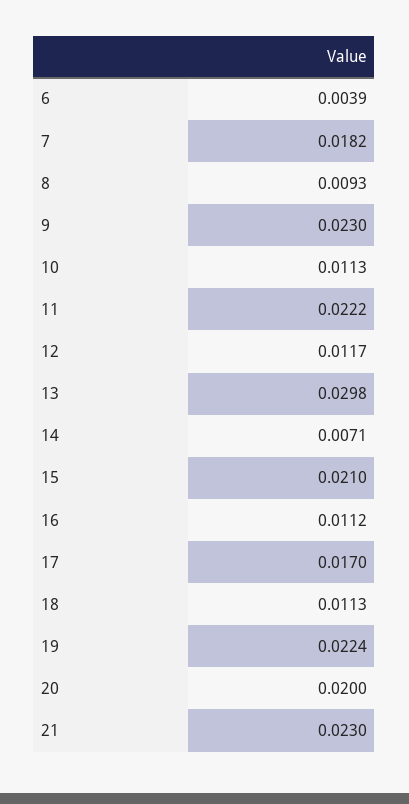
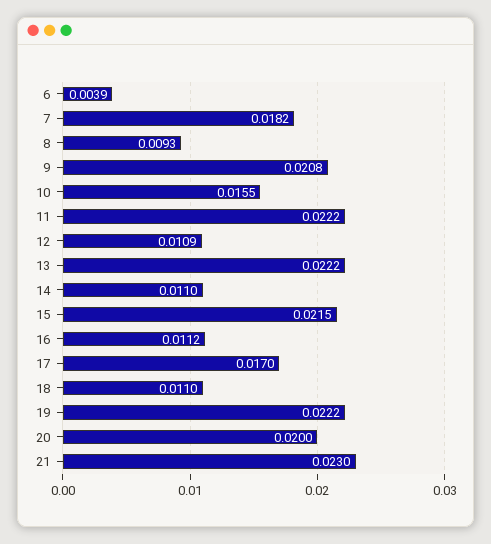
  {
    "6": 0.0039,
    "7": 0.0182,
    "8": 0.0093,
-   "9": 0.023,
+   "9": 0.0208,
-   "10": 0.0113,
+   "10": 0.0155,
    "11": 0.0222,
-   "12": 0.0117,
+   "12": 0.0109,
-   "13": 0.0298,
+   "13": 0.0222,
-   "14": 0.0071,
+   "14": 0.011,
-   "15": 0.021,
+   "15": 0.0215,
    "16": 0.0112,
    "17": 0.017,
-   "18": 0.0113,
+   "18": 0.011,
-   "19": 0.0224,
+   "19": 0.0222,
    "20": 0.02,
    "21": 0.023
  }

